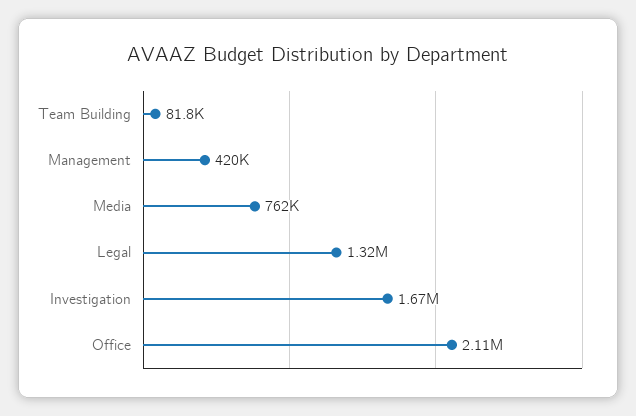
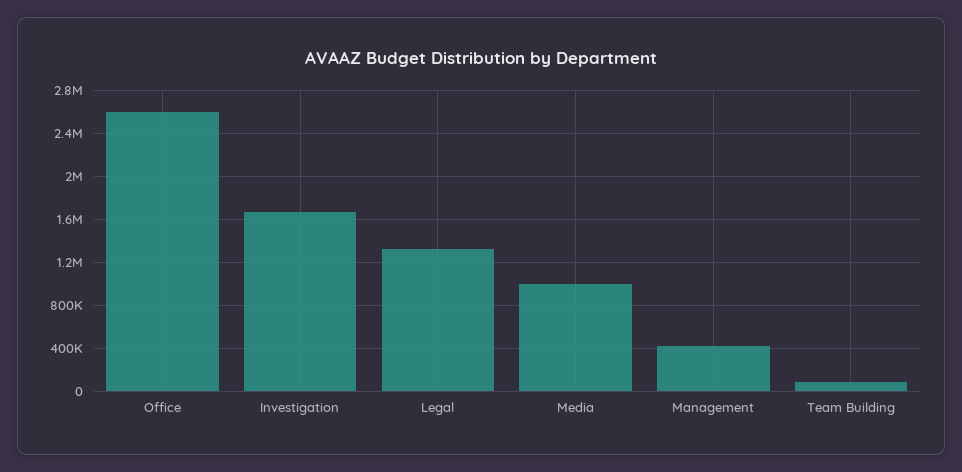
  {
    "Team Building": 81800,
    "Management": 420000,
-   "Media": 762000,
+   "Media": 1000000,
    "Legal": 1320000,
    "Investigation": 1670000,
-   "Office": 2110000
+   "Office": 2600000
  }

